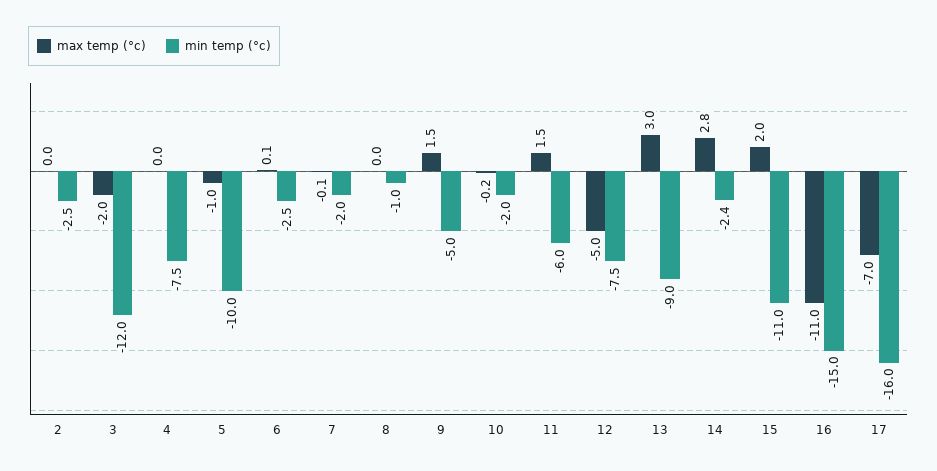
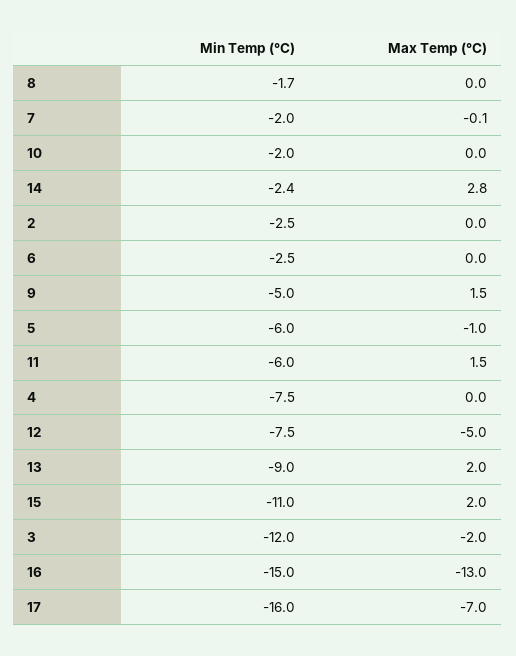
  {
    "max temp (°c)": {
      "2": 0,
      "3": -2,
      "4": 0,
      "5": -1,
-     "6": 0.1,
+     "6": 0,
      "7": -0.1,
      "8": 0,
      "9": 1.5,
-     "10": -0.2,
+     "10": 0,
      "11": 1.5,
      "12": -5,
-     "13": 3,
+     "13": 2,
      "14": 2.8,
      "15": 2,
-     "16": -11,
+     "16": -13,
      "17": -7
    },
    "min temp (°c)": {
      "2": -2.5,
      "3": -12,
      "4": -7.5,
-     "5": -10,
+     "5": -6,
      "6": -2.5,
      "7": -2,
-     "8": -1,
+     "8": -1.7,
      "9": -5,
      "10": -2,
      "11": -6,
      "12": -7.5,
      "13": -9,
      "14": -2.4,
      "15": -11,
      "16": -15,
      "17": -16
    }
  }

